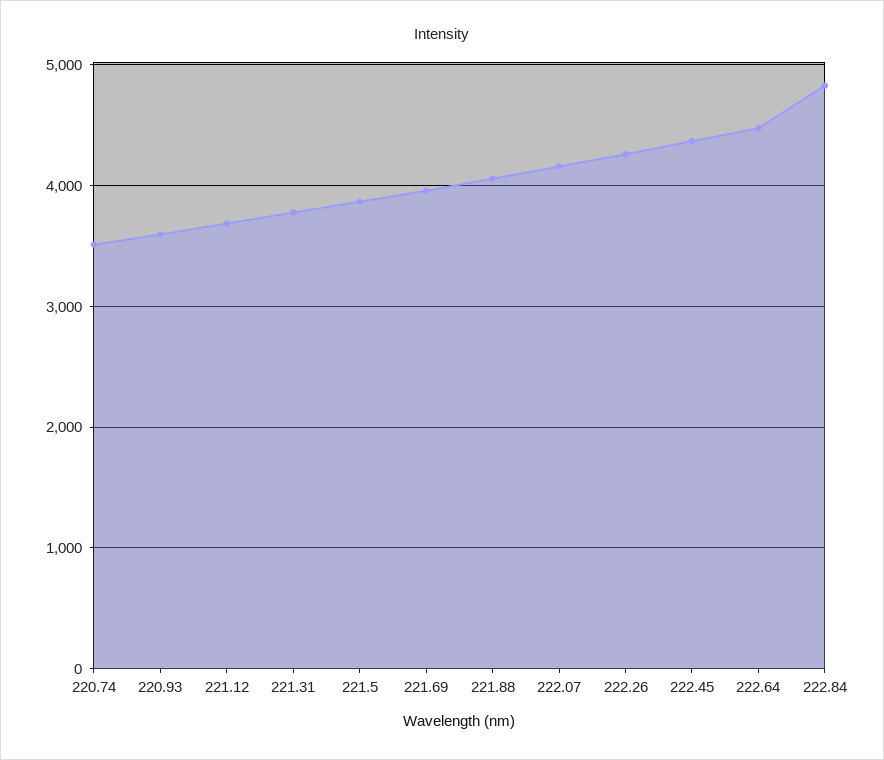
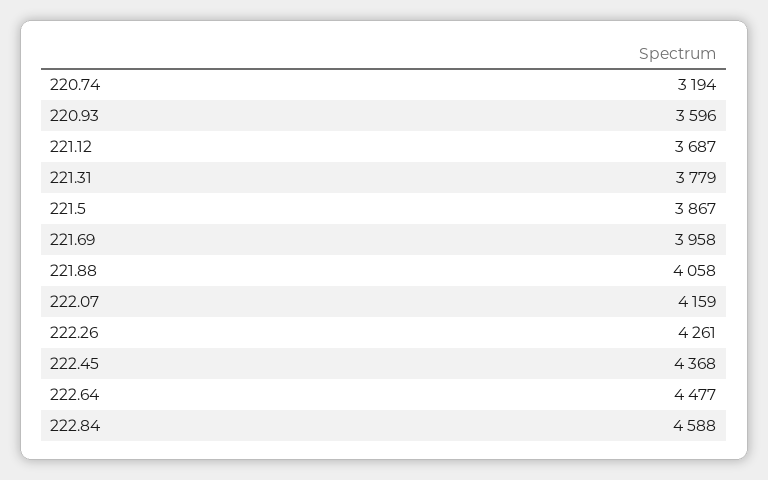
  {
-   "220.74": 3500,
+   "220.74": 3194,
    "220.93": 3596,
    "221.12": 3687,
    "221.31": 3779,
    "221.5": 3867,
    "221.69": 3958,
    "221.88": 4058,
    "222.07": 4159,
    "222.26": 4261,
    "222.45": 4368,
    "222.64": 4477,
-   "222.84": 4800
+   "222.84": 4588
  }

